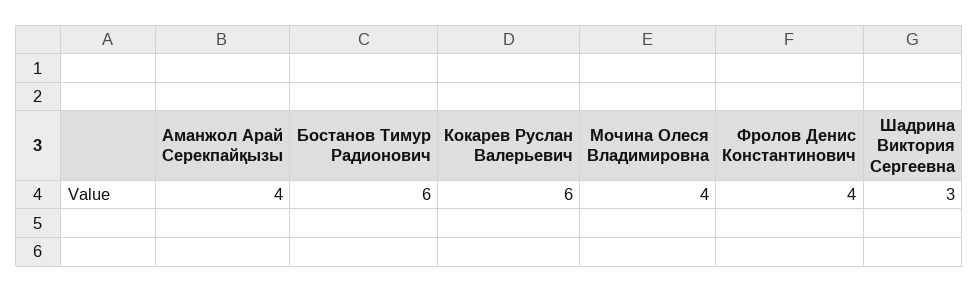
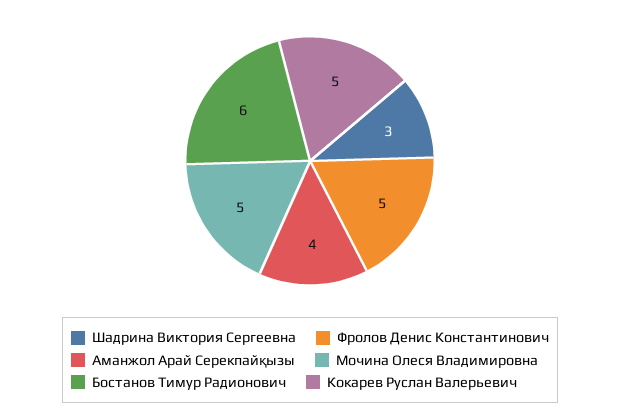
  {
    "Аманжол Арай Серекпайқызы": 4,
    "Бостанов Тимур Радионович": 6,
-   "Кокарев Руслан Валерьевич": 6,
+   "Кокарев Руслан Валерьевич": 5,
-   "Мочина Олеся Владимировна": 4,
+   "Мочина Олеся Владимировна": 5,
-   "Фролов Денис Константинович": 4,
+   "Фролов Денис Константинович": 5,
    "Шадрина Виктория Сергеевна": 3
  }

